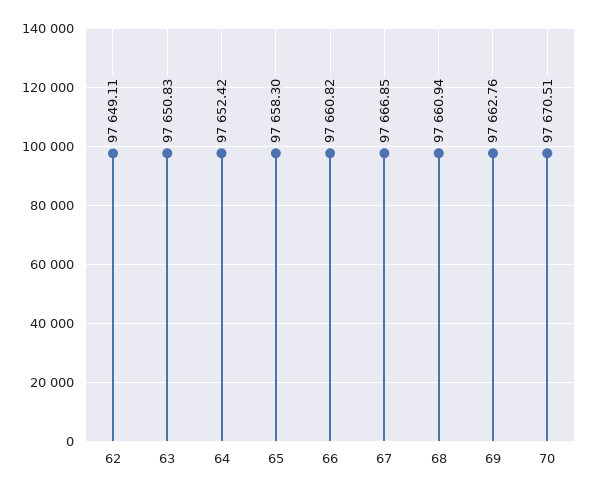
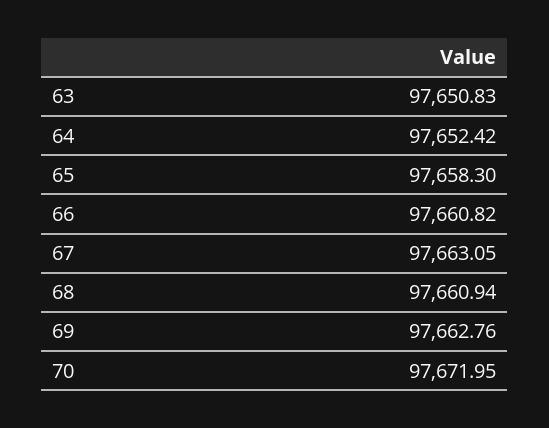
  {
-   "62": 97649.11,
    "63": 97650.83,
    "64": 97652.42,
    "65": 97658.3,
    "66": 97660.82,
-   "67": 97666.85,
+   "67": 97663.05,
    "68": 97660.94,
    "69": 97662.76,
-   "70": 97670.51
+   "70": 97671.95
  }

